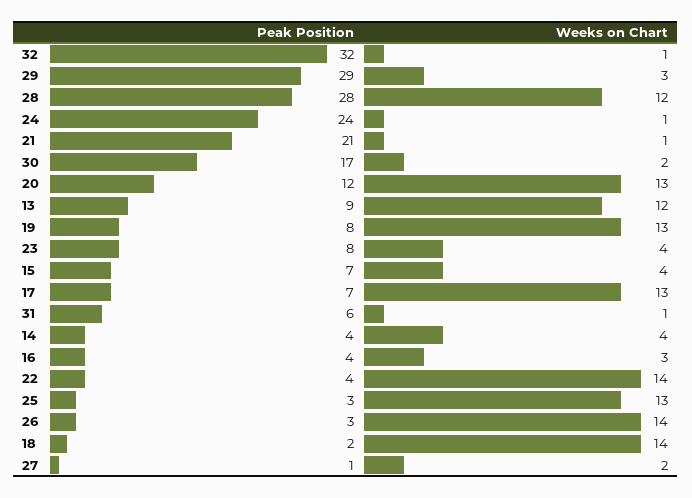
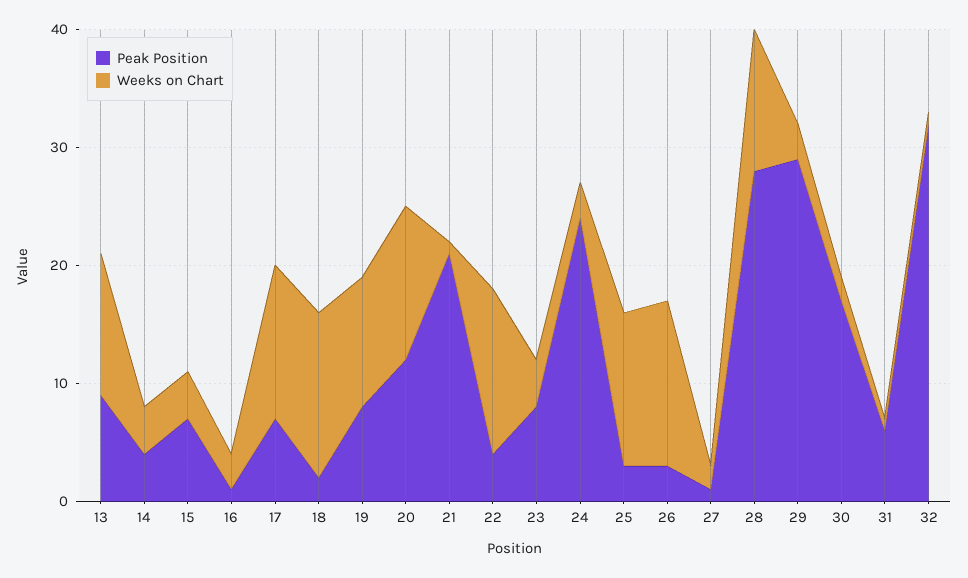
  {
    "Peak Position": {
      "32": 32,
      "29": 29,
      "28": 28,
      "24": 24,
      "21": 21,
      "30": 17,
      "20": 12,
      "13": 9,
      "19": 8,
      "23": 8,
      "15": 7,
      "17": 7,
      "31": 6,
      "14": 4,
-     "16": 4,
+     "16": 1,
      "22": 4,
      "25": 3,
      "26": 3,
      "18": 2,
      "27": 1
    },
    "Weeks on Chart": {
      "32": 1,
      "29": 3,
      "28": 12,
-     "24": 1,
+     "24": 3,
      "21": 1,
      "30": 2,
      "20": 13,
      "13": 12,
-     "19": 13,
+     "19": 11,
      "23": 4,
      "15": 4,
      "17": 13,
      "31": 1,
      "14": 4,
      "16": 3,
      "22": 14,
      "25": 13,
      "26": 14,
      "18": 14,
      "27": 2
    }
  }

